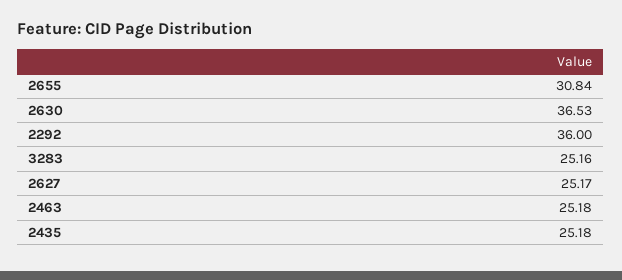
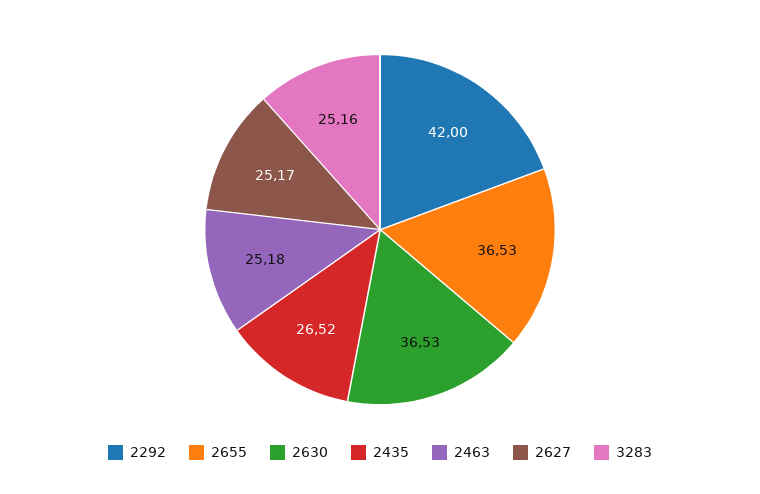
  {
-   "2655": 30.84,
+   "2655": 36.53,
    "2630": 36.53,
-   "2292": 36,
+   "2292": 42,
    "3283": 25.16,
    "2627": 25.17,
    "2463": 25.18,
-   "2435": 25.18
+   "2435": 26.52
  }

